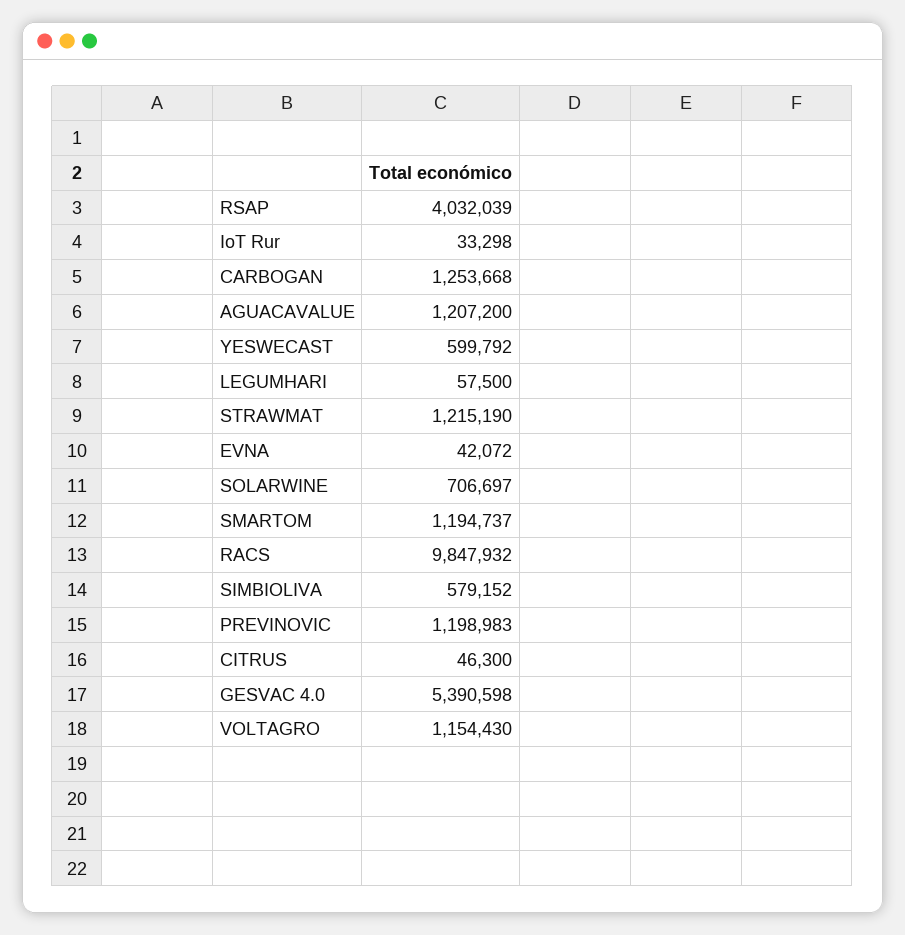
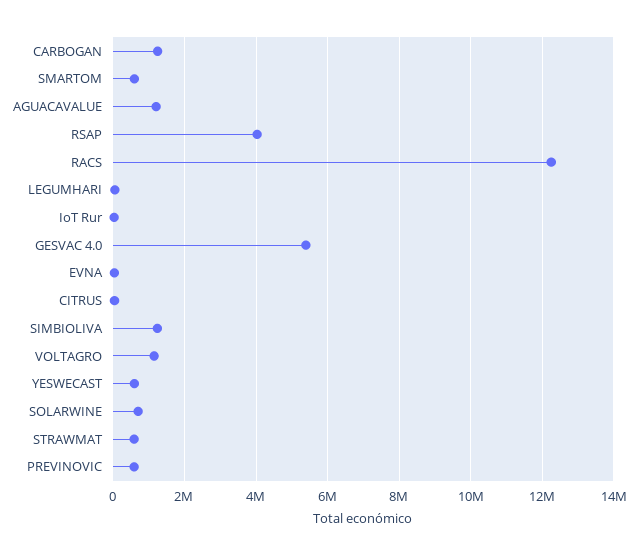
  {
    "RSAP": 4032039,
    "IoT Rur": 33298,
    "CARBOGAN": 1253668,
    "AGUACAVALUE": 1207200,
    "YESWECAST": 599792,
    "LEGUMHARI": 57500,
-   "STRAWMAT": 1215190,
+   "STRAWMAT": 600000,
    "EVNA": 42072,
    "SOLARWINE": 706697,
-   "SMARTOM": 1194737,
+   "SMARTOM": 600000,
-   "RACS": 9847932,
+   "RACS": 12200000,
-   "SIMBIOLIVA": 579152,
+   "SIMBIOLIVA": 1200000,
-   "PREVINOVIC": 1198983,
+   "PREVINOVIC": 600000,
    "CITRUS": 46300,
    "GESVAC 4.0": 5390598,
    "VOLTAGRO": 1154430
  }

